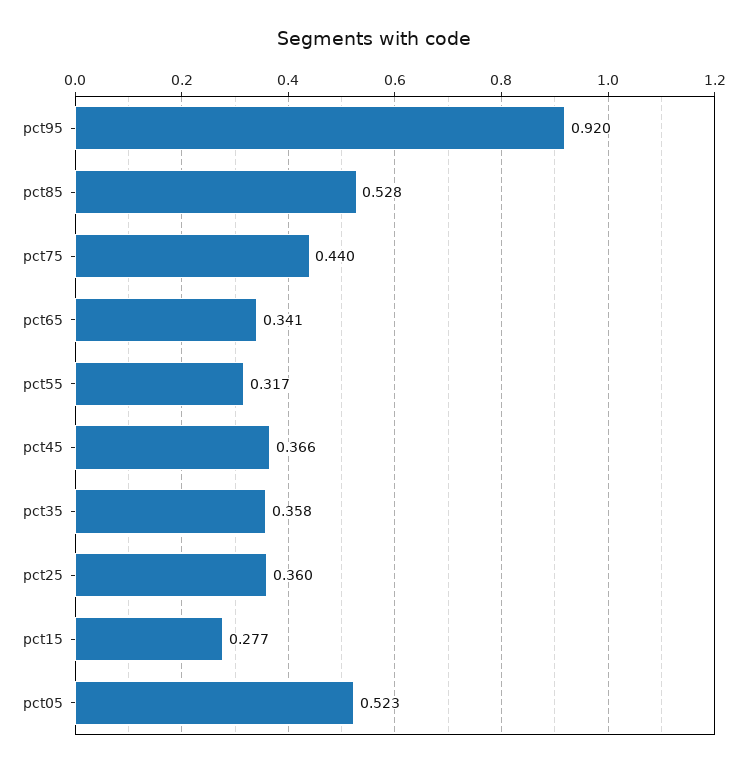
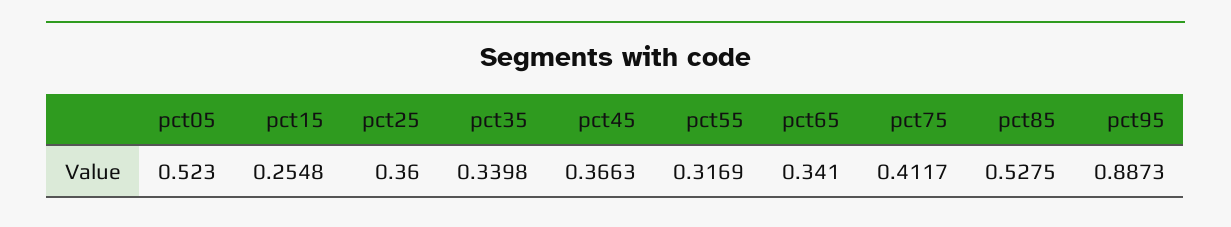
  {
-   "pct95": 0.92,
+   "pct95": 0.8873,
    "pct85": 0.5275,
-   "pct75": 0.44,
+   "pct75": 0.4117,
    "pct65": 0.341,
    "pct55": 0.3169,
    "pct45": 0.3663,
-   "pct35": 0.358,
+   "pct35": 0.3398,
    "pct25": 0.36,
-   "pct15": 0.277,
+   "pct15": 0.2548,
    "pct05": 0.523
  }

